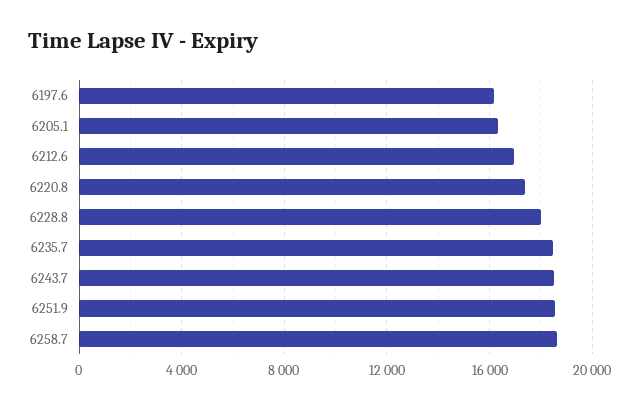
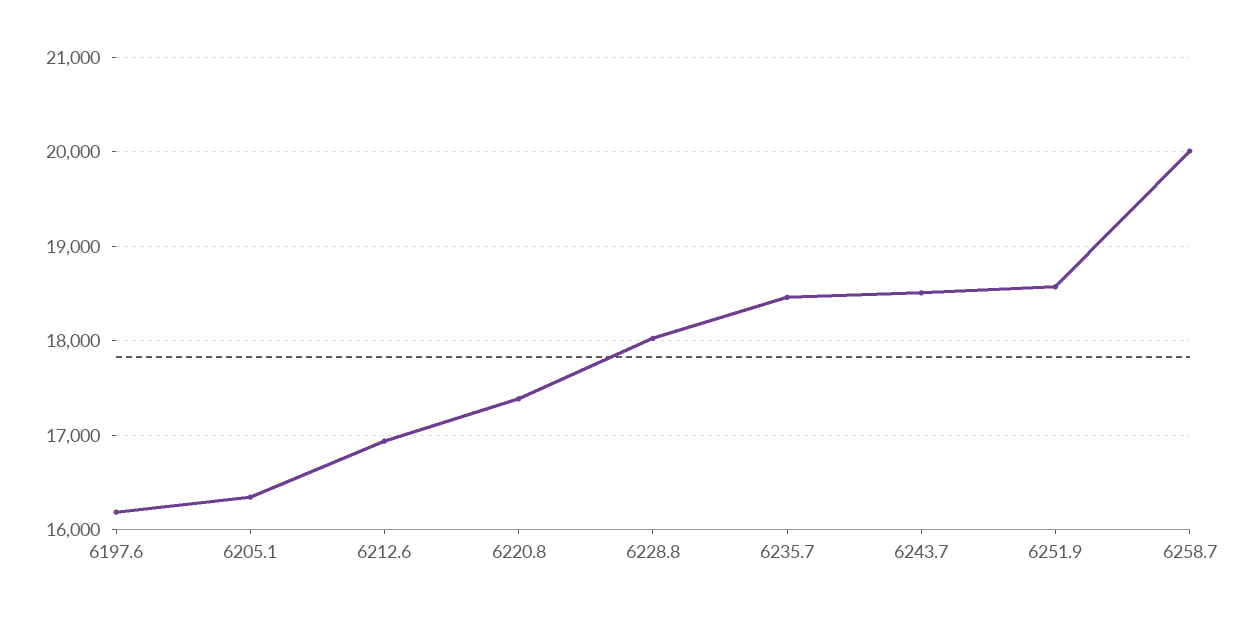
  {
    "6197.6": 16200,
    "6205.1": 16300,
    "6212.6": 16900,
    "6220.8": 17400,
    "6228.8": 18000,
    "6235.7": 18500,
    "6243.7": 18500,
    "6251.9": 18600,
-   "6258.7": 18500
+   "6258.7": 20000
  }

